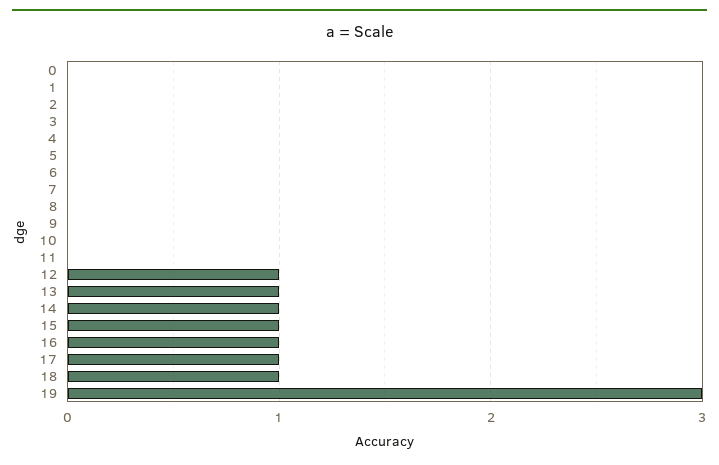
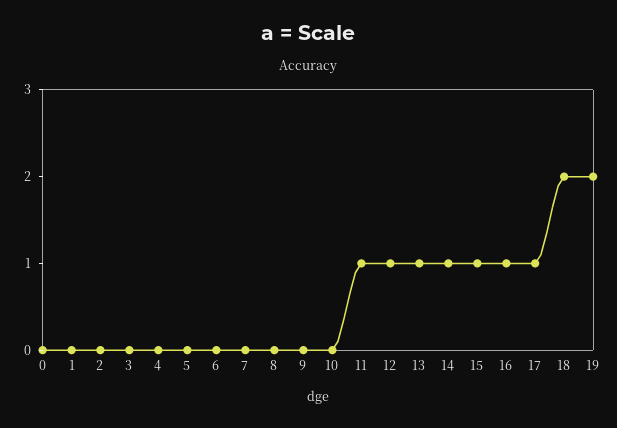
  {
    "0": 0,
    "1": 0,
    "2": 0,
    "3": 0,
    "4": 0,
    "5": 0,
    "6": 0,
    "7": 0,
    "8": 0,
    "9": 0,
    "10": 0,
-   "11": 0,
+   "11": 1,
    "12": 1,
    "13": 1,
    "14": 1,
    "15": 1,
    "16": 1,
    "17": 1,
-   "18": 1,
+   "18": 2,
-   "19": 3
+   "19": 2
  }

